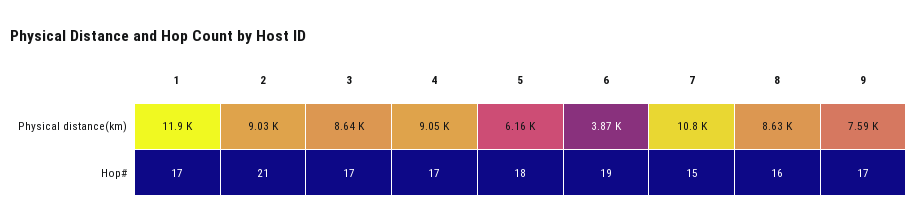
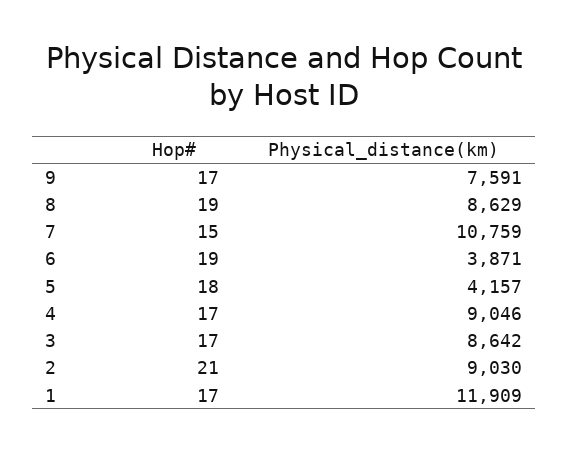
  {
    "1": {
      "Physical distance(km)": 11909,
      "Hop#": 17
    },
    "2": {
      "Physical distance(km)": 9030,
      "Hop#": 21
    },
    "3": {
      "Physical distance(km)": 8642,
      "Hop#": 17
    },
    "4": {
      "Physical distance(km)": 9046,
      "Hop#": 17
    },
    "5": {
-     "Physical distance(km)": 6160,
+     "Physical distance(km)": 4157,
      "Hop#": 18
    },
    "6": {
      "Physical distance(km)": 3871,
      "Hop#": 19
    },
    "7": {
      "Physical distance(km)": 10759,
      "Hop#": 15
    },
    "8": {
      "Physical distance(km)": 8629,
-     "Hop#": 16
+     "Hop#": 19
    },
    "9": {
      "Physical distance(km)": 7591,
      "Hop#": 17
    }
  }

